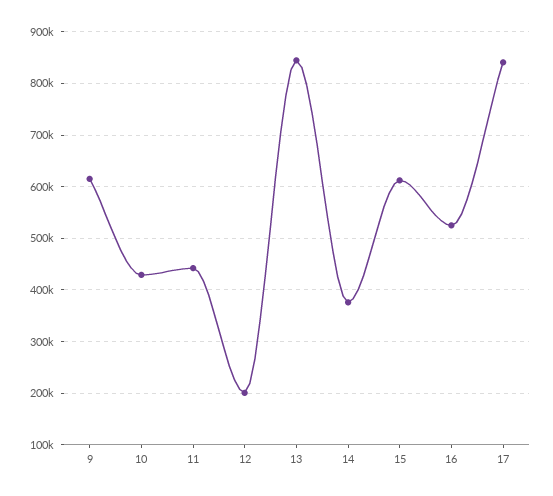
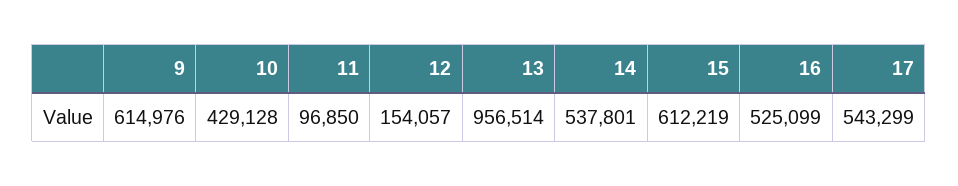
  {
    "9": 614976,
    "10": 429128,
-   "11": 440000,
+   "11": 96850,
-   "12": 200000,
+   "12": 154057,
-   "13": 840000,
+   "13": 956514,
-   "14": 380000,
+   "14": 537801,
    "15": 612219,
    "16": 525099,
-   "17": 840000
+   "17": 543299
  }

